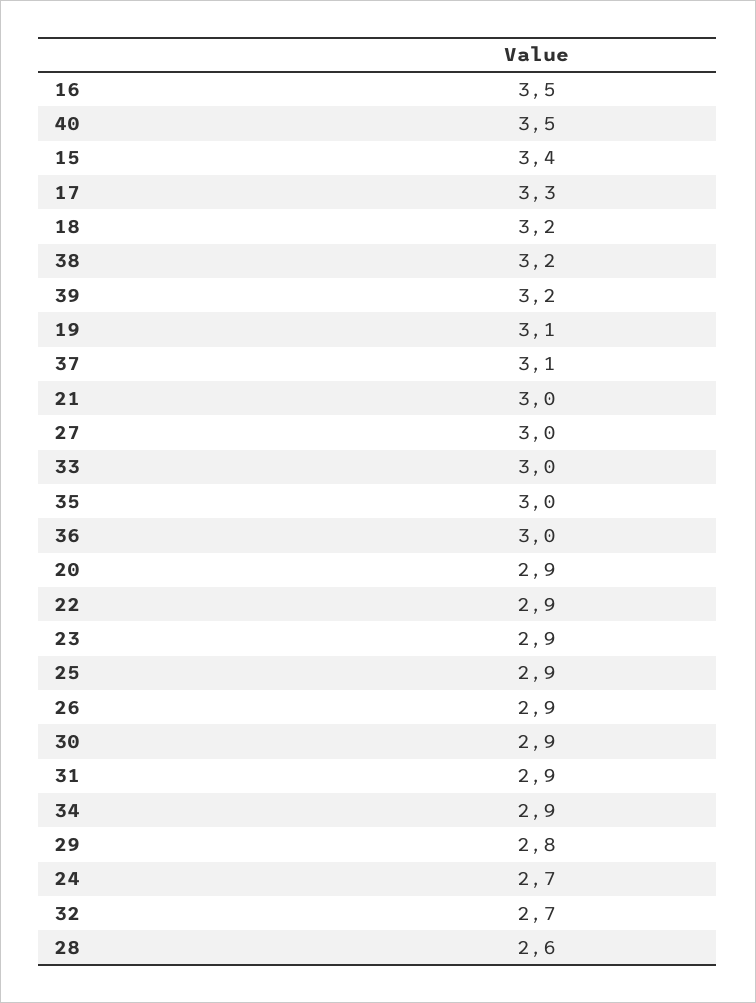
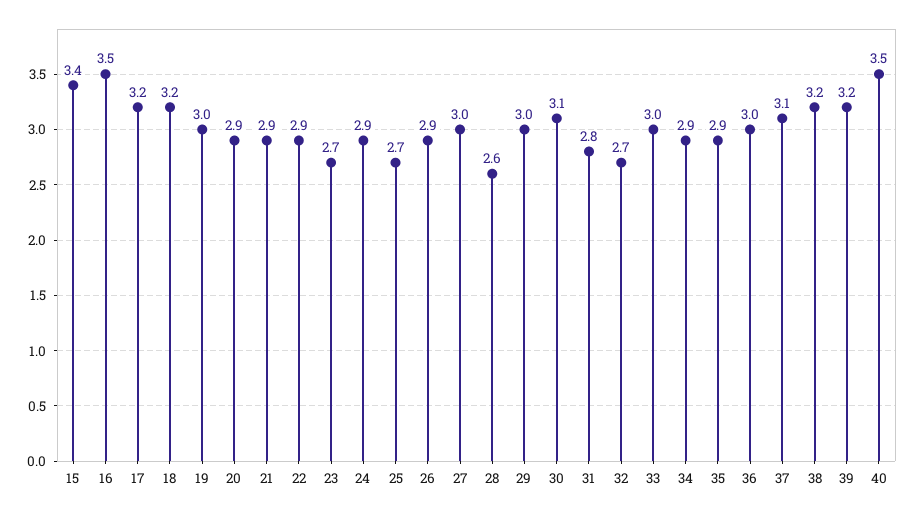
  {
    "16": 3.5,
    "40": 3.5,
    "15": 3.4,
-   "17": 3.3,
+   "17": 3.2,
    "18": 3.2,
    "38": 3.2,
    "39": 3.2,
-   "19": 3.1,
+   "19": 3,
    "37": 3.1,
-   "21": 3,
+   "21": 2.9,
    "27": 3,
    "33": 3,
-   "35": 3,
+   "35": 2.9,
    "36": 3,
    "20": 2.9,
    "22": 2.9,
-   "23": 2.9,
+   "23": 2.7,
-   "25": 2.9,
+   "25": 2.7,
    "26": 2.9,
-   "30": 2.9,
+   "30": 3.1,
-   "31": 2.9,
+   "31": 2.8,
    "34": 2.9,
-   "29": 2.8,
+   "29": 3,
-   "24": 2.7,
+   "24": 2.9,
    "32": 2.7,
    "28": 2.6
  }

